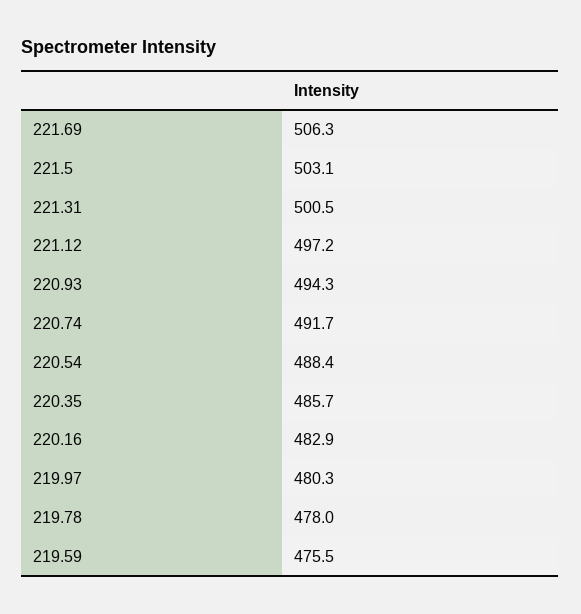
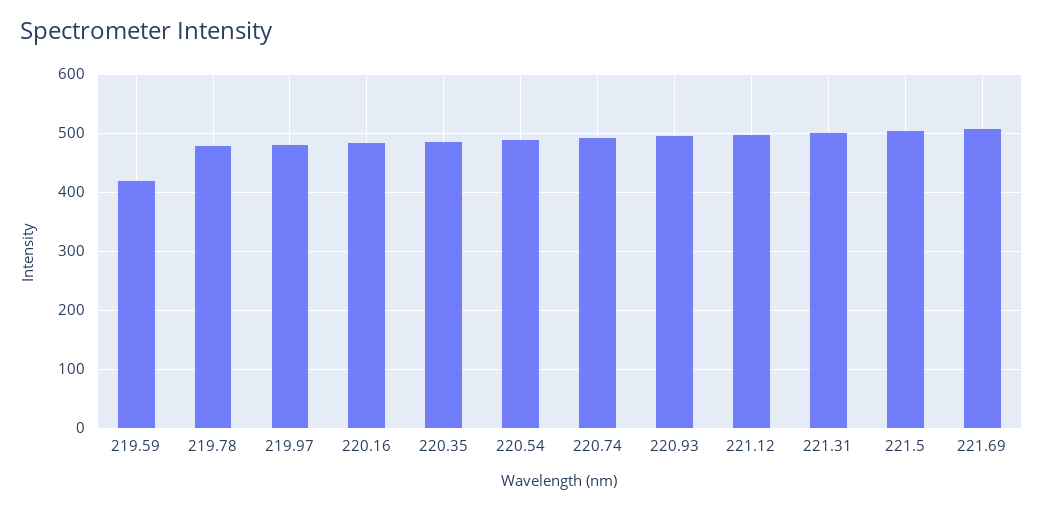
  {
    "221.69": 506.3,
    "221.5": 503.1,
    "221.31": 500.5,
    "221.12": 497.2,
    "220.93": 494.3,
    "220.74": 491.7,
    "220.54": 488.4,
    "220.35": 485.7,
    "220.16": 482.9,
    "219.97": 480.3,
    "219.78": 478,
-   "219.59": 475.5
+   "219.59": 420
  }

